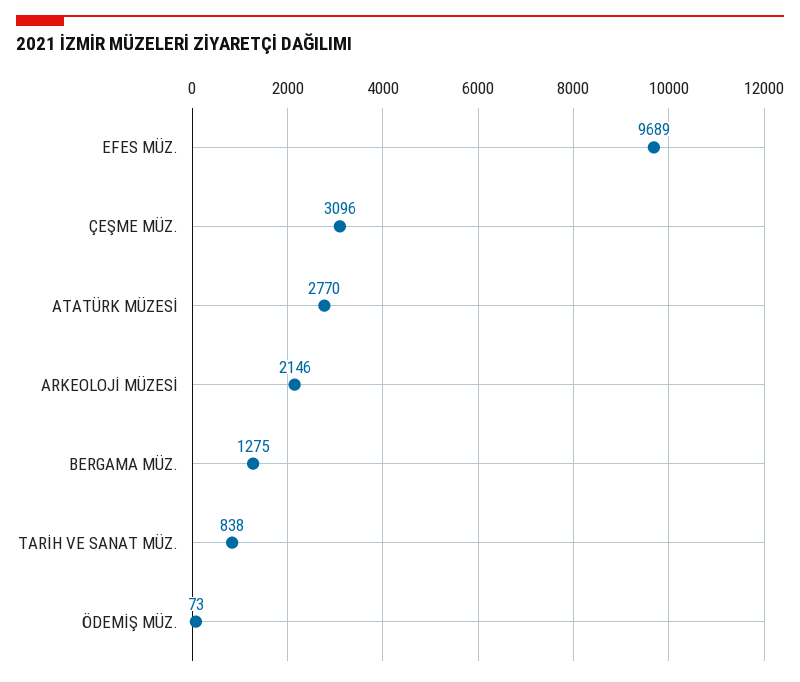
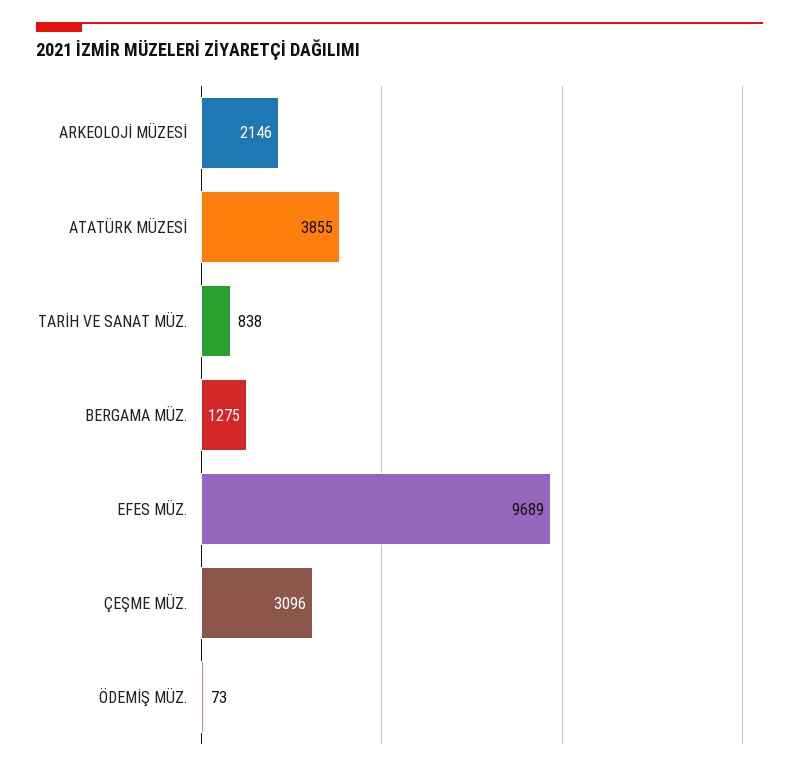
  {
    "EFES MÜZ.": 9689,
    "ÇEŞME MÜZ.": 3096,
-   "ATATÜRK MÜZESİ": 2770,
+   "ATATÜRK MÜZESİ": 3855,
    "ARKEOLOJİ MÜZESİ": 2146,
    "BERGAMA MÜZ.": 1275,
    "TARİH VE SANAT MÜZ.": 838,
    "ÖDEMİŞ MÜZ.": 73
  }

